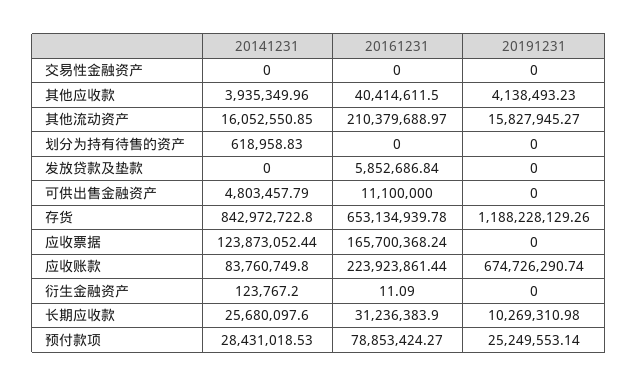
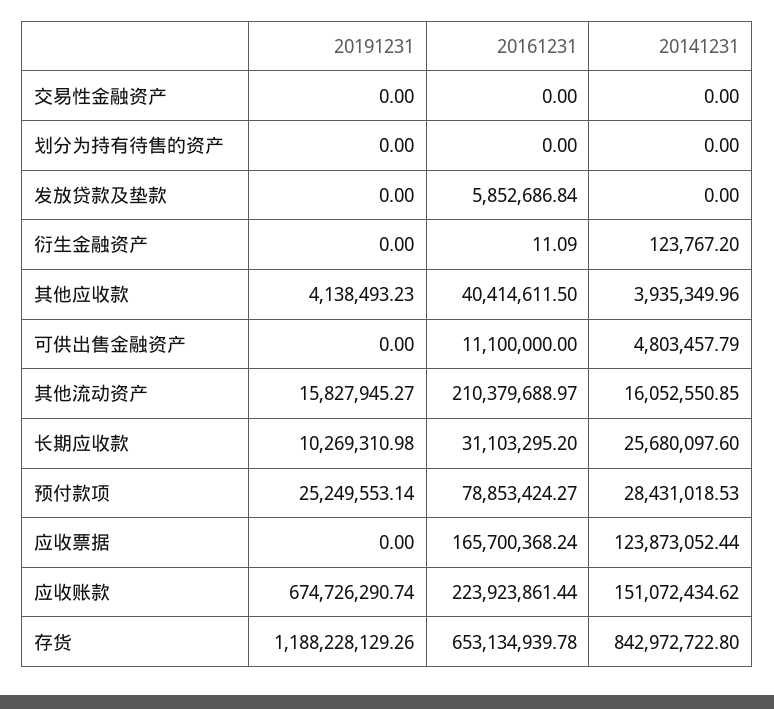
  {
    "20141231": {
      "交易性金融资产": 0,
      "其他应收款": 3935349.96,
      "其他流动资产": 16052550.85,
-     "划分为持有待售的资产": 618958.83,
+     "划分为持有待售的资产": 0,
      "发放贷款及垫款": 0,
      "可供出售金融资产": 4803457.79,
      "存货": 842972722.8,
      "应收票据": 123873052.44,
-     "应收账款": 83760749.8,
+     "应收账款": 151072434.62,
      "衍生金融资产": 123767.2,
      "长期应收款": 25680097.6,
      "预付款项": 28431018.53
    },
    "20161231": {
      "交易性金融资产": 0,
      "其他应收款": 40414611.5,
      "其他流动资产": 210379688.97,
      "划分为持有待售的资产": 0,
      "发放贷款及垫款": 5852686.84,
      "可供出售金融资产": 11100000,
      "存货": 653134939.78,
      "应收票据": 165700368.24,
      "应收账款": 223923861.44,
      "衍生金融资产": 11.09,
-     "长期应收款": 31236383.9,
+     "长期应收款": 31103295.2,
      "预付款项": 78853424.27
    },
    "20191231": {
      "交易性金融资产": 0,
      "其他应收款": 4138493.23,
      "其他流动资产": 15827945.27,
      "划分为持有待售的资产": 0,
      "发放贷款及垫款": 0,
      "可供出售金融资产": 0,
      "存货": 1188228129.26,
      "应收票据": 0,
      "应收账款": 674726290.74,
      "衍生金融资产": 0,
      "长期应收款": 10269310.98,
      "预付款项": 25249553.14
    }
  }

